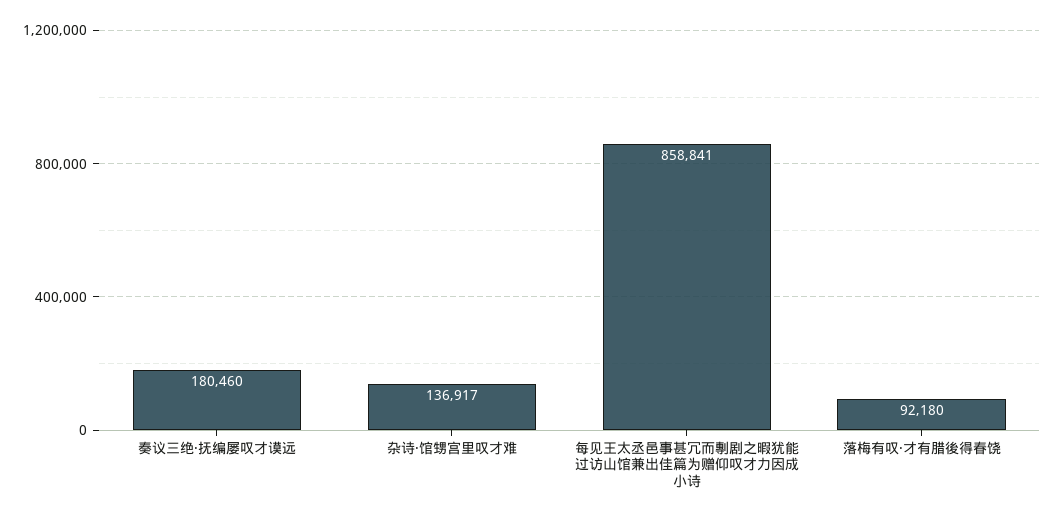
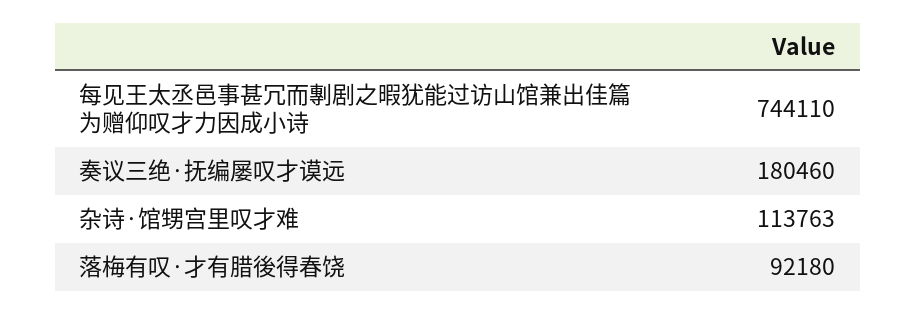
  {
    "奏议三绝·抚编屡叹才谟远": 180460,
-   "杂诗·馆甥宫里叹才难": 136917,
+   "杂诗·馆甥宫里叹才难": 113763,
-   "每见王太丞邑事甚冗而剸剧之暇犹能过访山馆兼出佳篇为赠仰叹才力因成小诗": 858841,
+   "每见王太丞邑事甚冗而剸剧之暇犹能过访山馆兼出佳篇为赠仰叹才力因成小诗": 744110,
    "落梅有叹·才有腊後得春饶": 92180
  }

